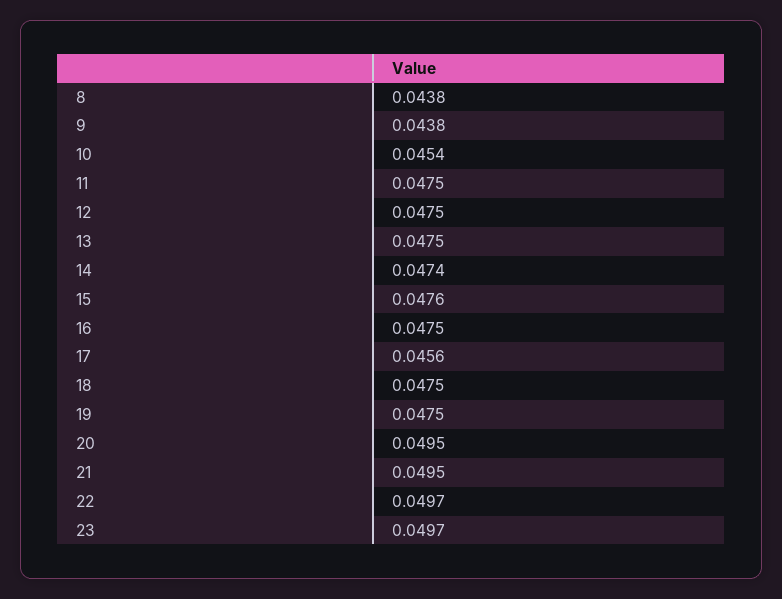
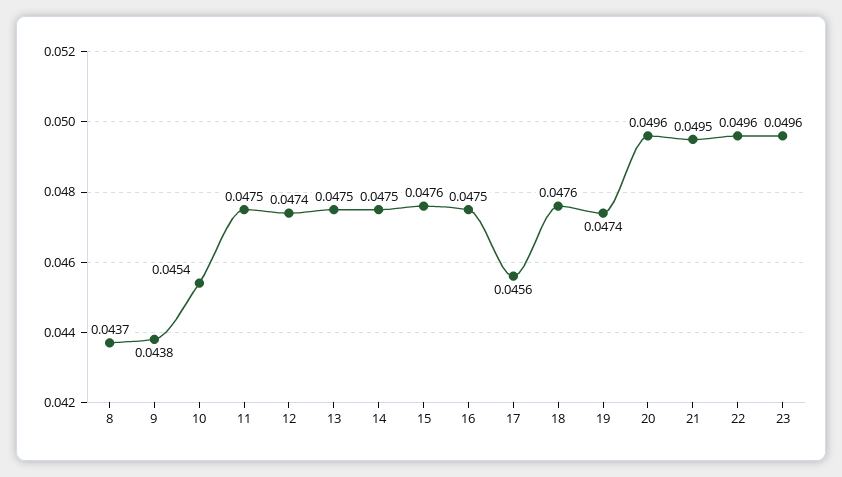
  {
-   "8": 0.0438,
+   "8": 0.0437,
    "9": 0.0438,
    "10": 0.0454,
    "11": 0.0475,
-   "12": 0.0475,
+   "12": 0.0474,
    "13": 0.0475,
-   "14": 0.0474,
+   "14": 0.0475,
    "15": 0.0476,
    "16": 0.0475,
    "17": 0.0456,
-   "18": 0.0475,
+   "18": 0.0476,
-   "19": 0.0475,
+   "19": 0.0474,
-   "20": 0.0495,
+   "20": 0.0496,
    "21": 0.0495,
-   "22": 0.0497,
+   "22": 0.0496,
-   "23": 0.0497
+   "23": 0.0496
  }

